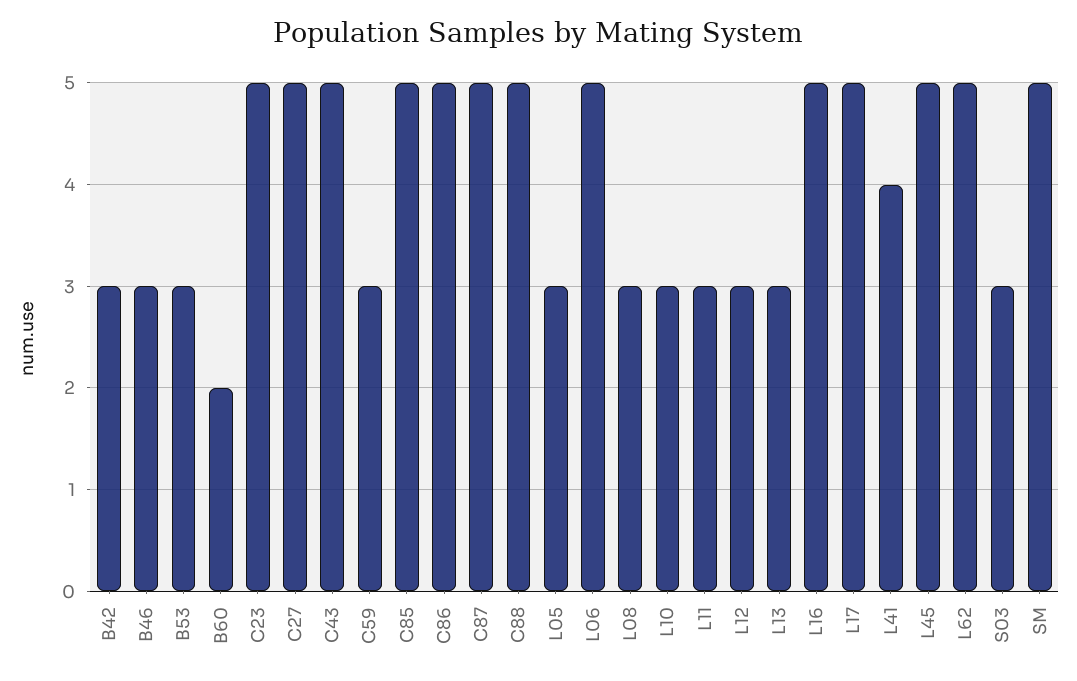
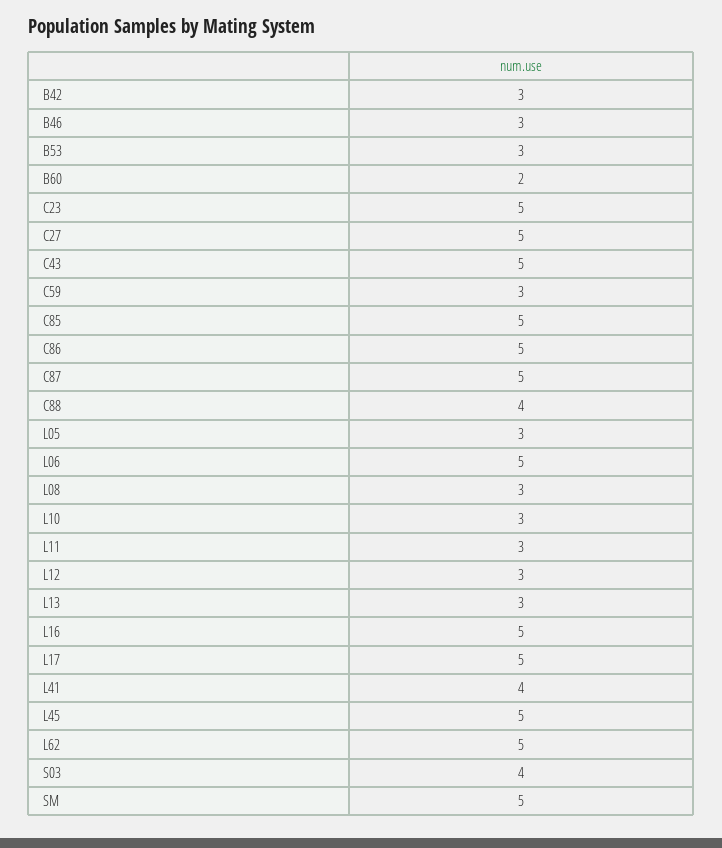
  {
    "B42": 3,
    "B46": 3,
    "B53": 3,
    "B60": 2,
    "C23": 5,
    "C27": 5,
    "C43": 5,
    "C59": 3,
    "C85": 5,
    "C86": 5,
    "C87": 5,
-   "C88": 5,
+   "C88": 4,
    "L05": 3,
    "L06": 5,
    "L08": 3,
    "L10": 3,
    "L11": 3,
    "L12": 3,
    "L13": 3,
    "L16": 5,
    "L17": 5,
    "L41": 4,
    "L45": 5,
    "L62": 5,
-   "S03": 3,
+   "S03": 4,
    "SM": 5
  }

